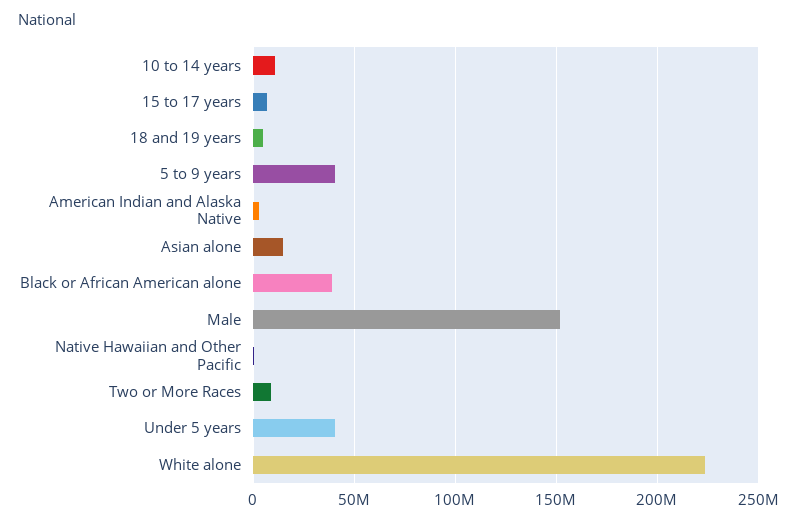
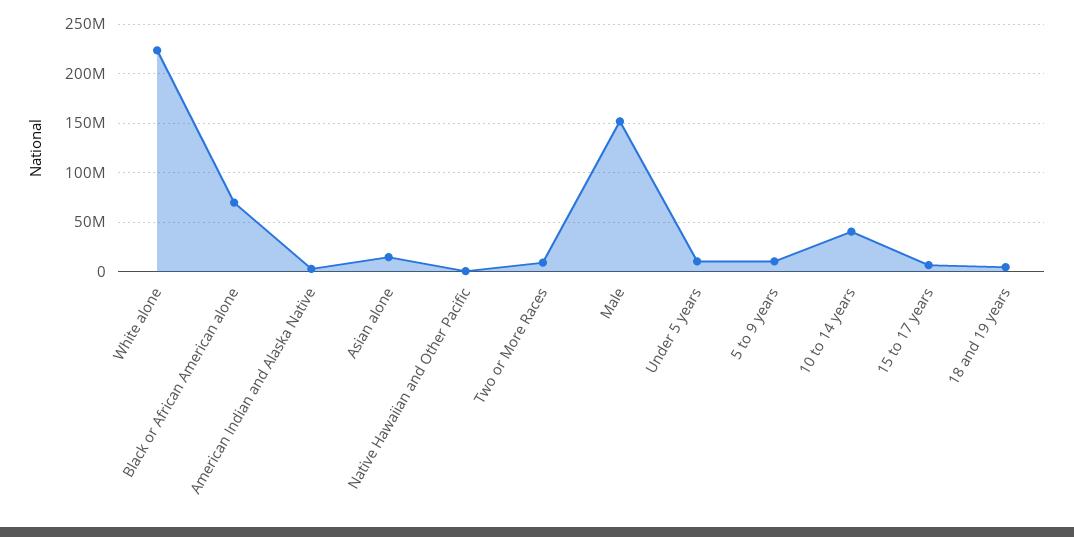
  {
-   "10 to 14 years": 10000000,
+   "10 to 14 years": 40000000,
    "15 to 17 years": 5000000,
    "18 and 19 years": 5000000,
-   "5 to 9 years": 40000000,
+   "5 to 9 years": 10000000,
    "American Indian and Alaska Native": 5000000,
    "Asian alone": 15000000,
-   "Black or African American alone": 40000000,
+   "Black or African American alone": 70000000,
    "Male": 150000000,
    "Native Hawaiian and Other Pacific": 0,
    "Two or More Races": 10000000,
-   "Under 5 years": 40000000,
+   "Under 5 years": 10000000,
    "White alone": 225000000
  }

